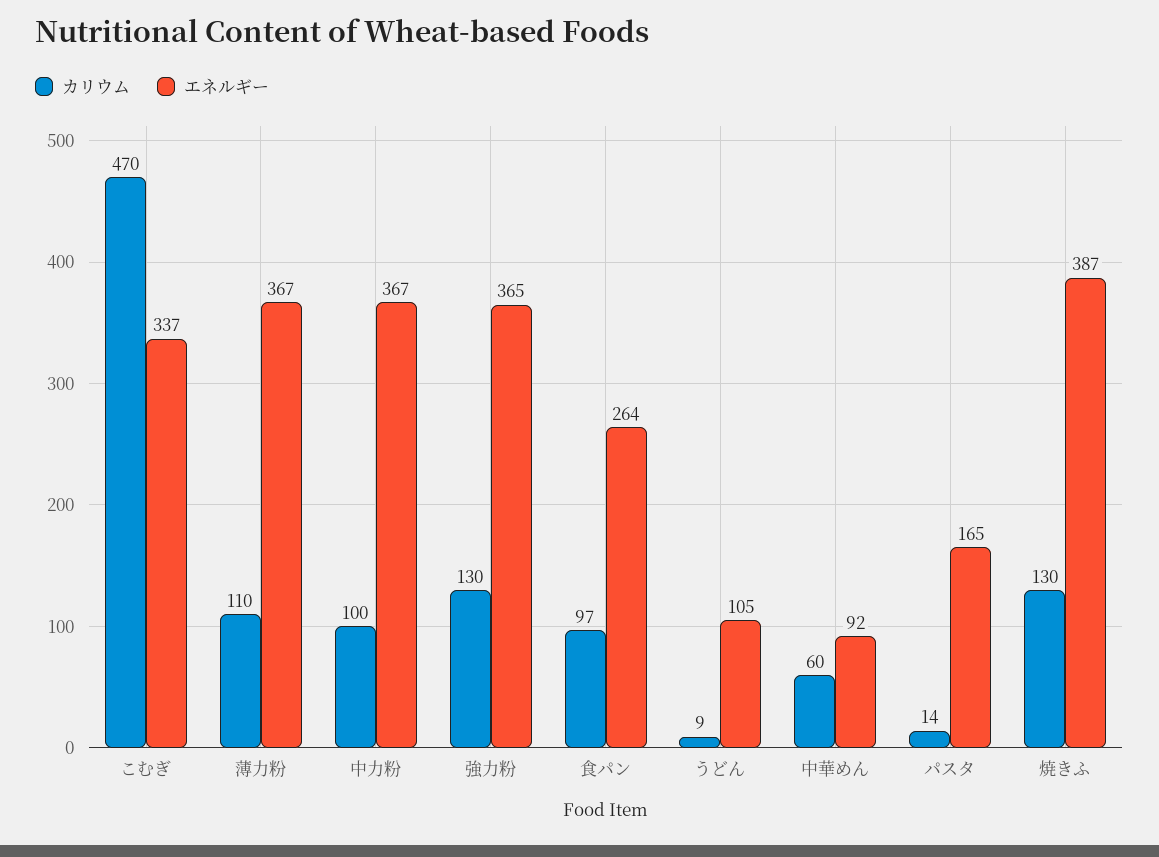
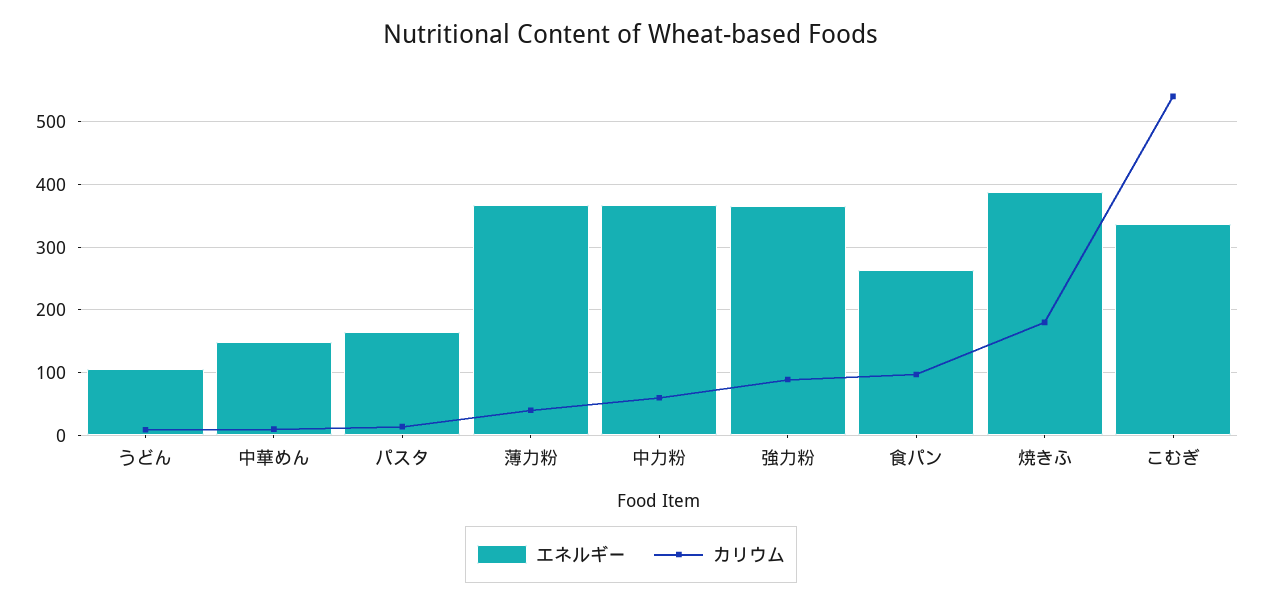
  {
    "カリウム": {
-     "こむぎ": 470,
+     "こむぎ": 540,
-     "薄力粉": 110,
+     "薄力粉": 40,
-     "中力粉": 100,
+     "中力粉": 60,
-     "強力粉": 130,
+     "強力粉": 90,
      "食パン": 97,
      "うどん": 9,
-     "中華めん": 60,
+     "中華めん": 10,
      "パスタ": 14,
-     "焼きふ": 130
+     "焼きふ": 180
    },
    "エネルギー": {
      "こむぎ": 337,
      "薄力粉": 367,
      "中力粉": 367,
      "強力粉": 365,
      "食パン": 264,
      "うどん": 105,
-     "中華めん": 92,
+     "中華めん": 150,
      "パスタ": 165,
      "焼きふ": 387
    }
  }

